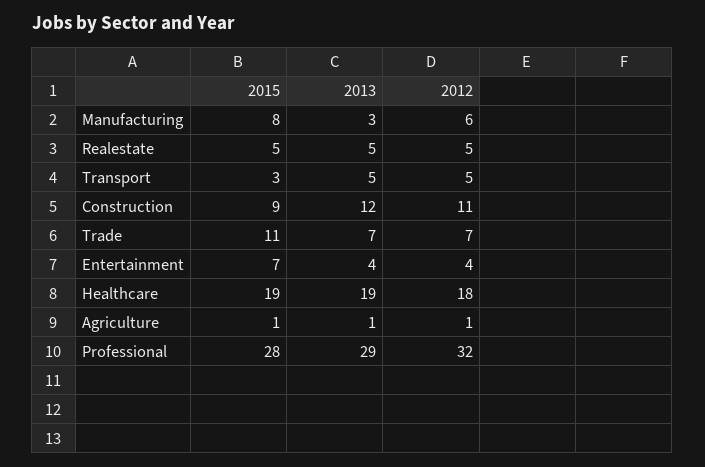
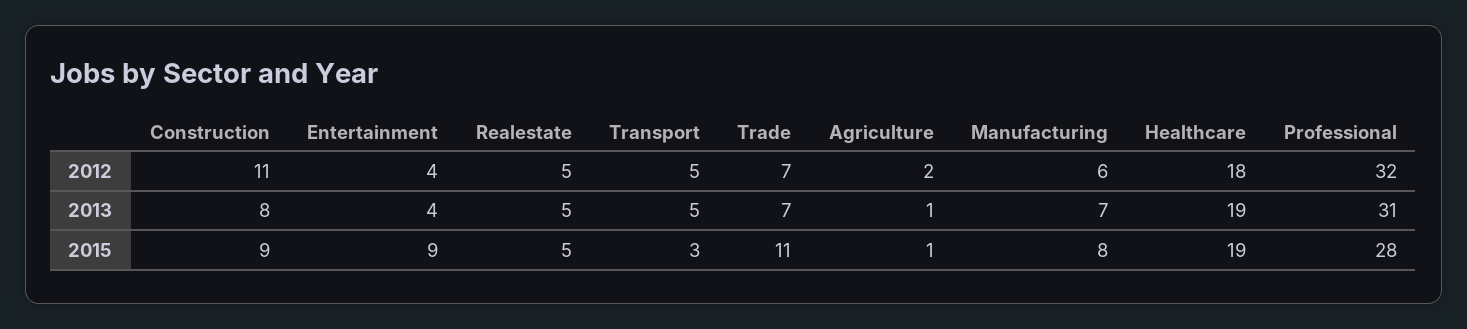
  {
    "2015": {
      "Manufacturing": 8,
      "Realestate": 5,
      "Transport": 3,
      "Construction": 9,
      "Trade": 11,
-     "Entertainment": 7,
+     "Entertainment": 9,
      "Healthcare": 19,
      "Agriculture": 1,
      "Professional": 28
    },
    "2013": {
-     "Manufacturing": 3,
+     "Manufacturing": 7,
      "Realestate": 5,
      "Transport": 5,
-     "Construction": 12,
+     "Construction": 8,
      "Trade": 7,
      "Entertainment": 4,
      "Healthcare": 19,
      "Agriculture": 1,
-     "Professional": 29
+     "Professional": 31
    },
    "2012": {
      "Manufacturing": 6,
      "Realestate": 5,
      "Transport": 5,
      "Construction": 11,
      "Trade": 7,
      "Entertainment": 4,
      "Healthcare": 18,
-     "Agriculture": 1,
+     "Agriculture": 2,
      "Professional": 32
    }
  }

